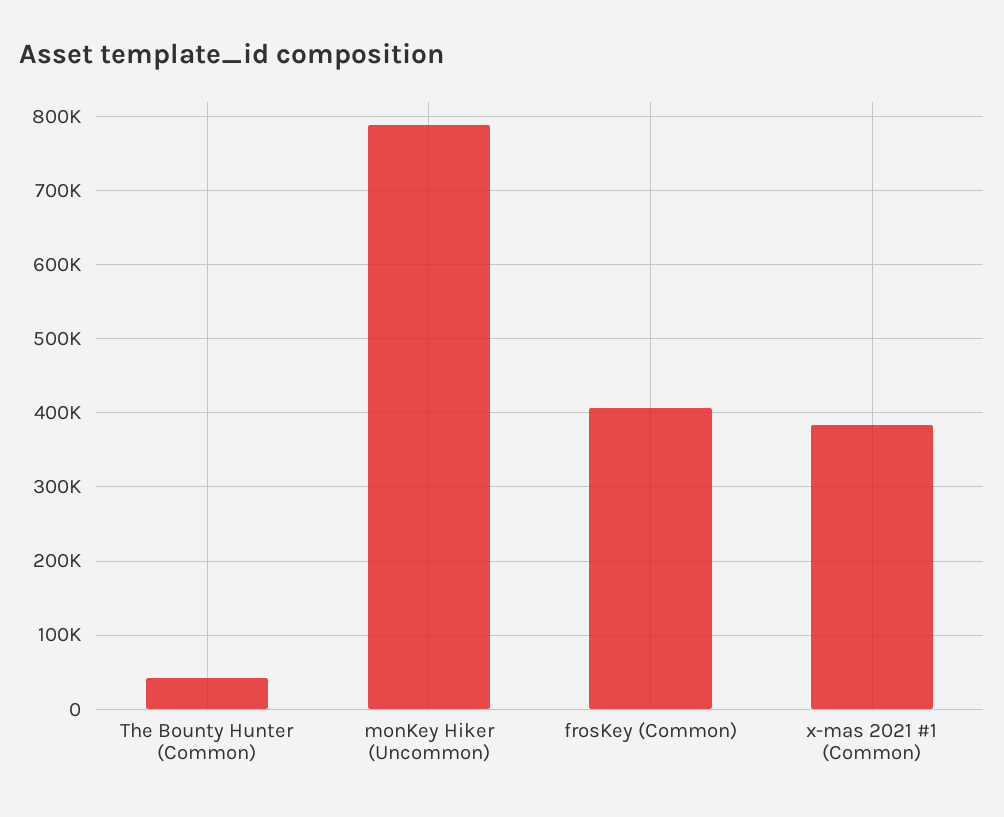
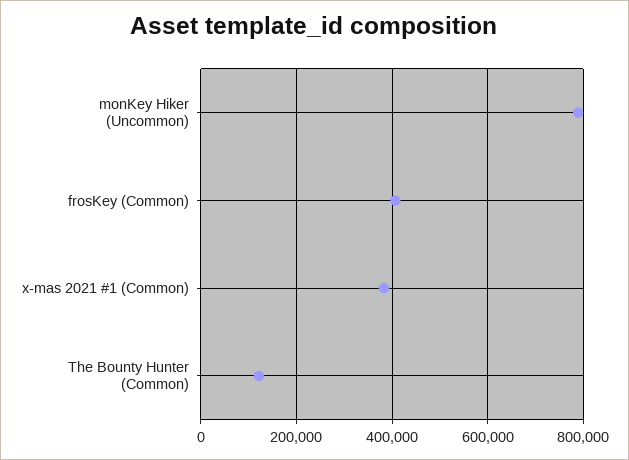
  {
-   "The Bounty Hunter (Common)": 40000,
+   "The Bounty Hunter (Common)": 120000,
    "monKey Hiker (Uncommon)": 790000,
    "frosKey (Common)": 410000,
    "x-mas 2021 #1 (Common)": 380000
  }

